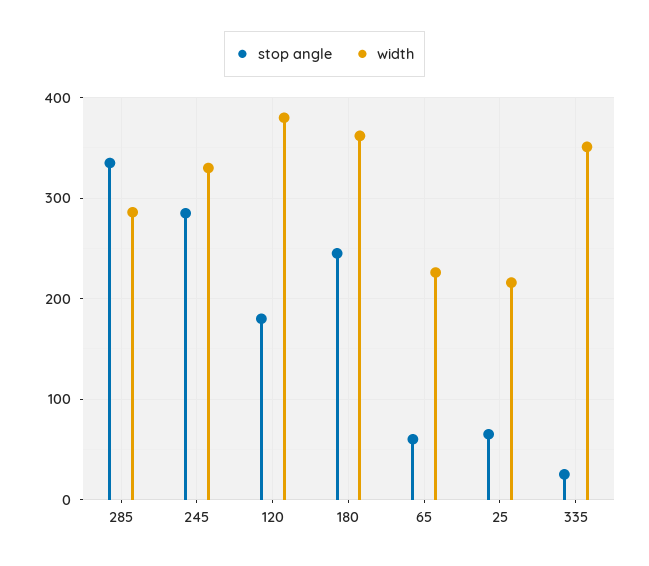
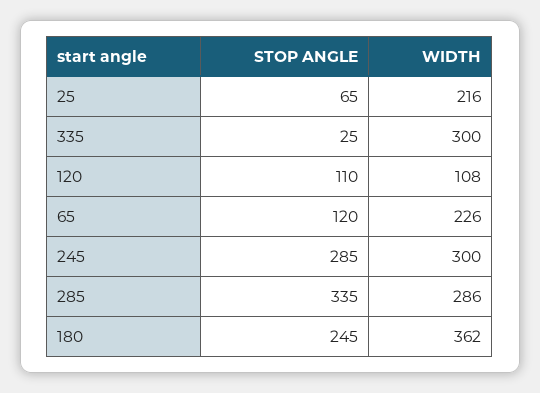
  {
    "stop angle": {
      "285": 335,
      "245": 285,
-     "120": 180,
+     "120": 110,
      "180": 245,
-     "65": 60,
+     "65": 120,
      "25": 65,
      "335": 25
    },
    "width": {
      "285": 286,
-     "245": 330,
+     "245": 300,
-     "120": 380,
+     "120": 108,
      "180": 362,
      "65": 226,
      "25": 216,
-     "335": 350
+     "335": 300
    }
  }

